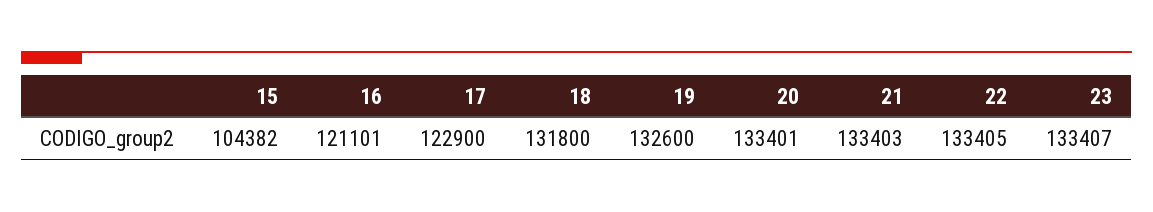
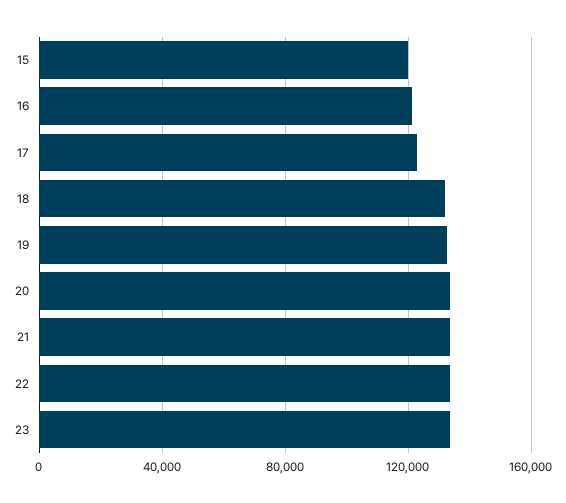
  {
-   "15": 104382,
+   "15": 120000,
    "16": 121101,
    "17": 122900,
    "18": 131800,
    "19": 132600,
    "20": 133401,
    "21": 133403,
    "22": 133405,
    "23": 133407
  }

